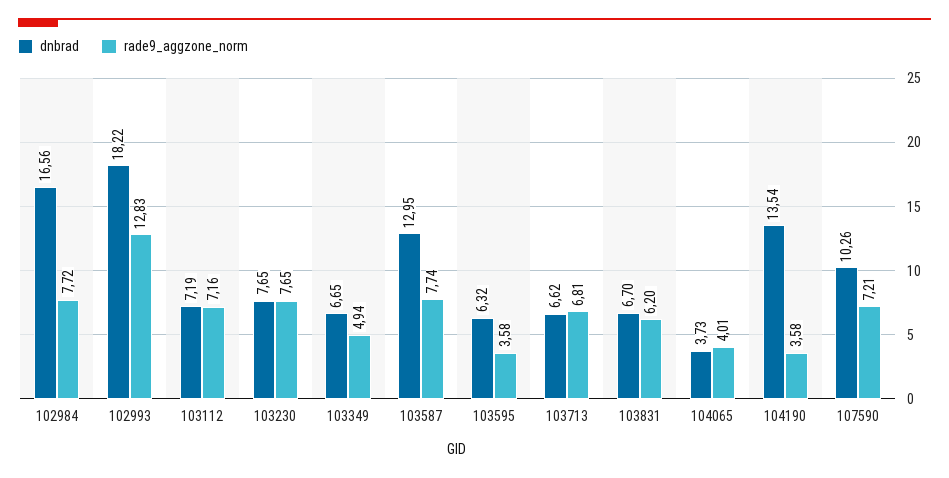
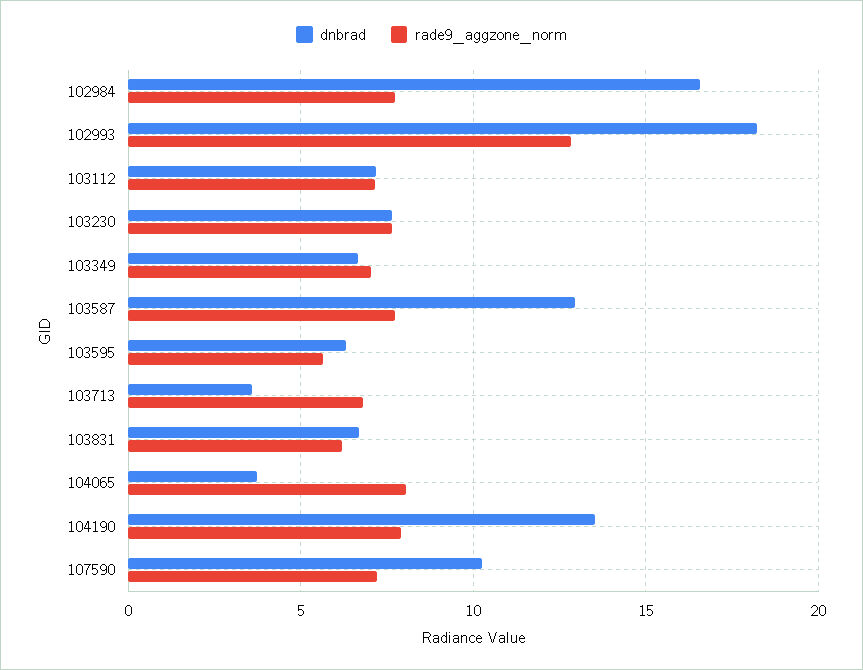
  {
    "dnbrad": {
      "102984": 16.56,
      "102993": 18.22,
      "103112": 7.19,
      "103230": 7.65,
      "103349": 6.65,
      "103587": 12.95,
      "103595": 6.32,
-     "103713": 6.62,
+     "103713": 3.5,
      "103831": 6.7,
      "104065": 3.73,
      "104190": 13.54,
      "107590": 10.26
    },
    "rade9_aggzone_norm": {
      "102984": 7.72,
      "102993": 12.83,
      "103112": 7.16,
      "103230": 7.65,
-     "103349": 4.94,
+     "103349": 7,
      "103587": 7.74,
-     "103595": 3.58,
+     "103595": 5.5,
      "103713": 6.81,
      "103831": 6.2,
-     "104065": 4.01,
+     "104065": 8,
-     "104190": 3.58,
+     "104190": 8,
      "107590": 7.21
    }
  }

